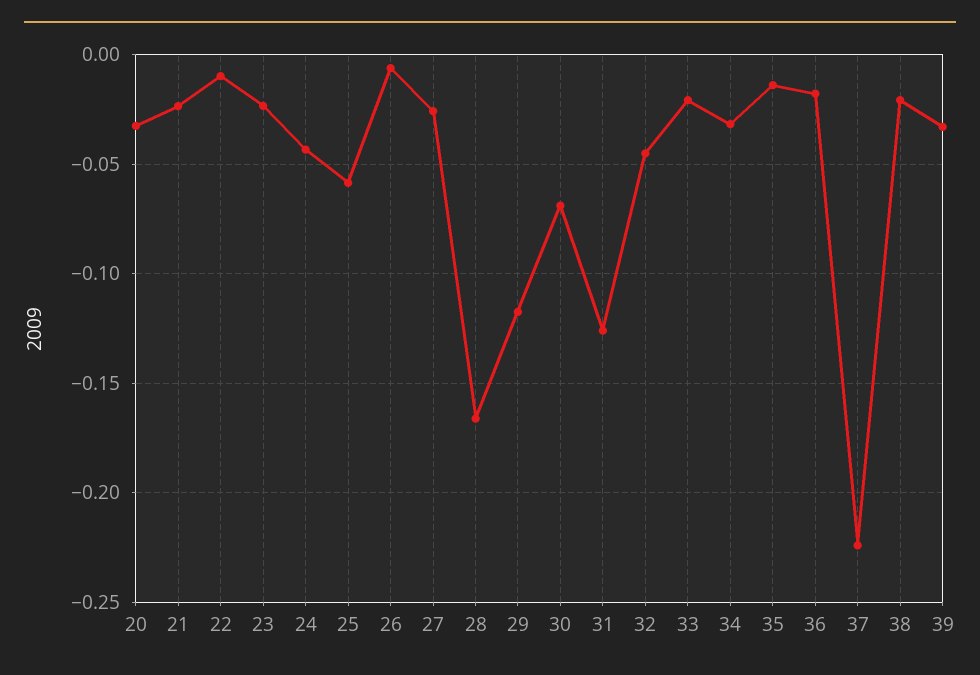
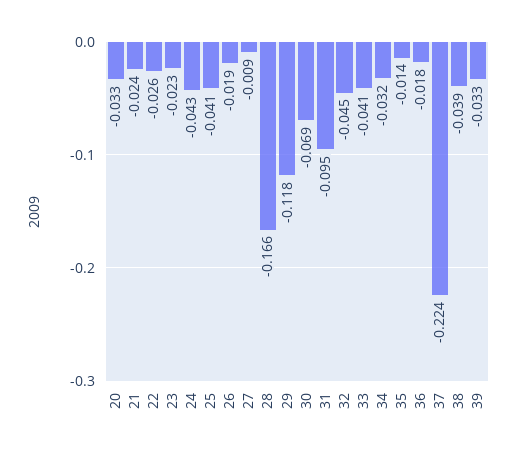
  {
    "20": -0.033,
    "21": -0.024,
-   "22": -0.01,
+   "22": -0.026,
    "23": -0.023,
    "24": -0.043,
-   "25": -0.06,
+   "25": -0.041,
-   "26": -0.005,
+   "26": -0.019,
-   "27": -0.025,
+   "27": -0.009,
    "28": -0.166,
    "29": -0.118,
    "30": -0.069,
-   "31": -0.125,
+   "31": -0.095,
    "32": -0.045,
-   "33": -0.02,
+   "33": -0.041,
    "34": -0.032,
    "35": -0.014,
    "36": -0.018,
    "37": -0.224,
-   "38": -0.02,
+   "38": -0.039,
    "39": -0.033
  }

